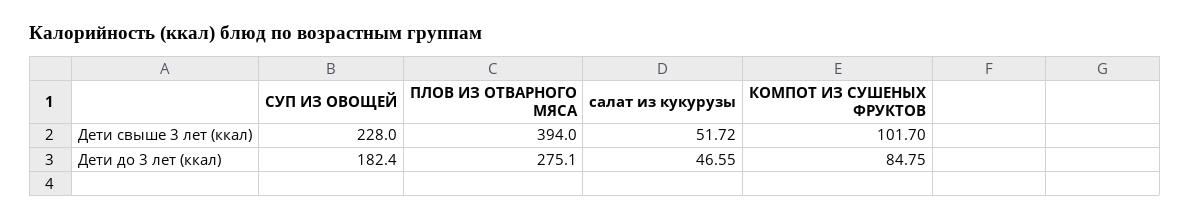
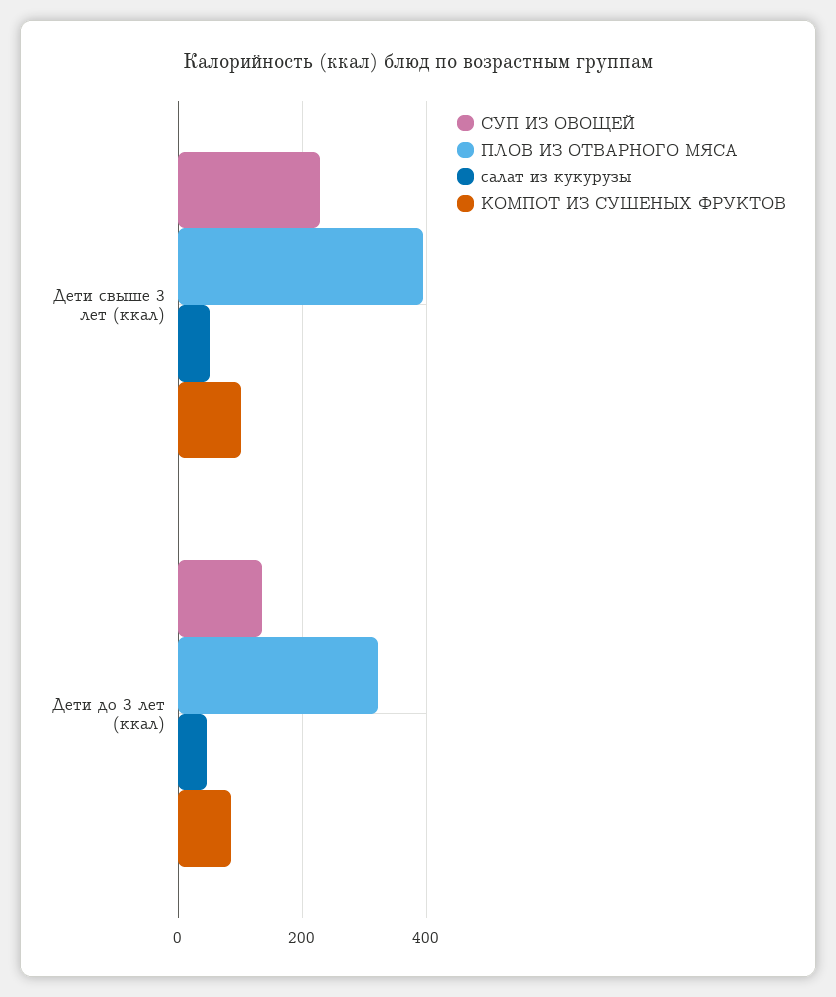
  {
    "СУП ИЗ ОВОЩЕЙ": {
      "Дети свыше 3 лет (ккал)": 228,
-     "Дети до 3 лет (ккал)": 182.4
+     "Дети до 3 лет (ккал)": 140
    },
    "ПЛОВ ИЗ ОТВАРНОГО МЯСА": {
      "Дети свыше 3 лет (ккал)": 394,
-     "Дети до 3 лет (ккал)": 275.1
+     "Дети до 3 лет (ккал)": 320
    },
    "салат из кукурузы": {
      "Дети свыше 3 лет (ккал)": 51.72,
      "Дети до 3 лет (ккал)": 46.55
    },
    "КОМПОТ ИЗ СУШЕНЫХ ФРУКТОВ": {
      "Дети свыше 3 лет (ккал)": 101.7,
      "Дети до 3 лет (ккал)": 84.75
    }
  }

